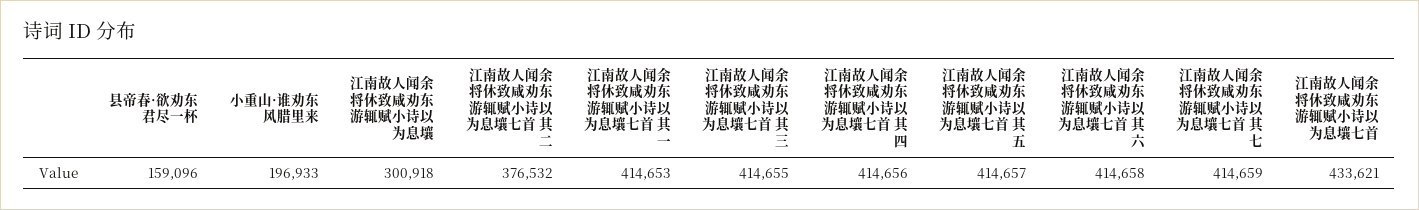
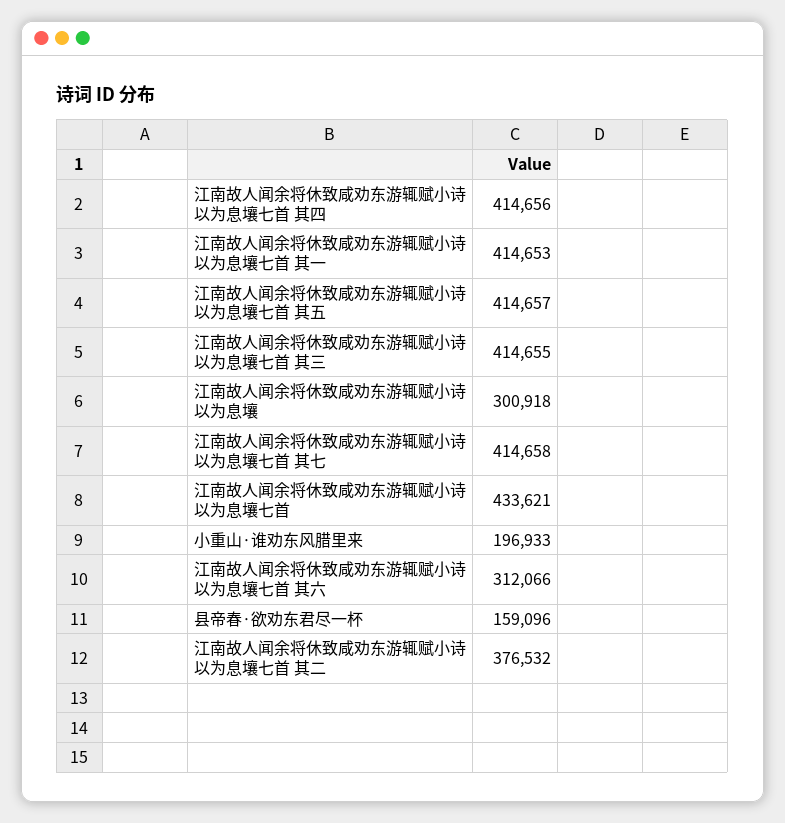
  {
    "县帝春·欲劝东君尽一杯": 159096,
    "小重山·谁劝东风腊里来": 196933,
    "江南故人闻余将休致咸劝东游辄赋小诗以为息壤": 300918,
    "江南故人闻余将休致咸劝东游辄赋小诗以为息壤七首 其二": 376532,
    "江南故人闻余将休致咸劝东游辄赋小诗以为息壤七首 其一": 414653,
    "江南故人闻余将休致咸劝东游辄赋小诗以为息壤七首 其三": 414655,
    "江南故人闻余将休致咸劝东游辄赋小诗以为息壤七首 其四": 414656,
    "江南故人闻余将休致咸劝东游辄赋小诗以为息壤七首 其五": 414657,
-   "江南故人闻余将休致咸劝东游辄赋小诗以为息壤七首 其六": 414658,
+   "江南故人闻余将休致咸劝东游辄赋小诗以为息壤七首 其六": 312066,
-   "江南故人闻余将休致咸劝东游辄赋小诗以为息壤七首 其七": 414659,
+   "江南故人闻余将休致咸劝东游辄赋小诗以为息壤七首 其七": 414658,
    "江南故人闻余将休致咸劝东游辄赋小诗以为息壤七首": 433621
  }

